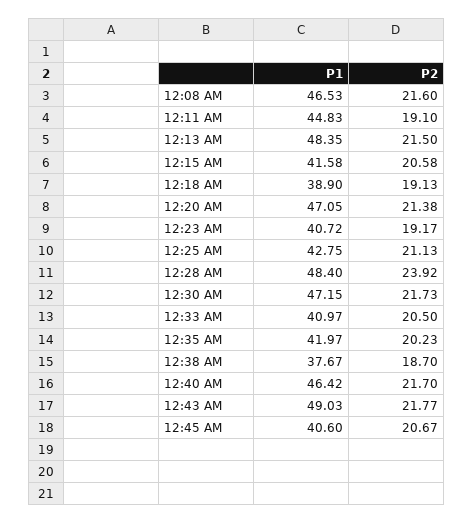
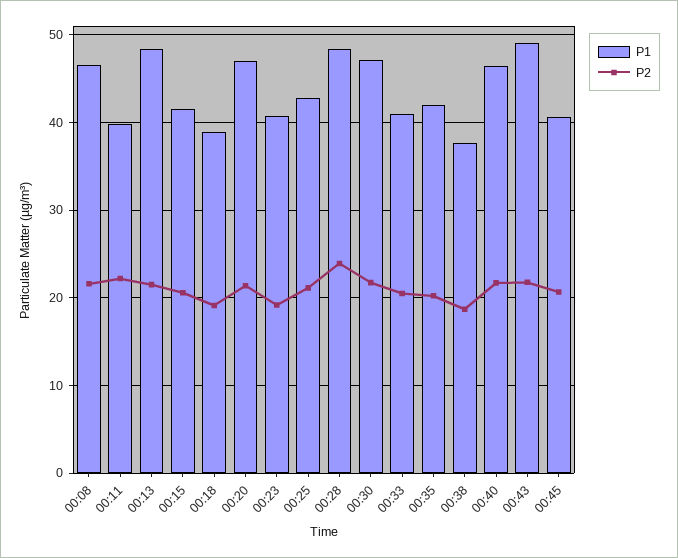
  {
    "P1": {
      "12:08 AM": 46.53,
-     "12:11 AM": 44.83,
+     "12:11 AM": 40,
      "12:13 AM": 48.35,
      "12:15 AM": 41.58,
      "12:18 AM": 38.9,
      "12:20 AM": 47.05,
      "12:23 AM": 40.72,
      "12:25 AM": 42.75,
      "12:28 AM": 48.4,
      "12:30 AM": 47.15,
      "12:33 AM": 40.97,
      "12:35 AM": 41.97,
      "12:38 AM": 37.67,
      "12:40 AM": 46.42,
      "12:43 AM": 49.03,
      "12:45 AM": 40.6
    },
    "P2": {
      "12:08 AM": 21.6,
-     "12:11 AM": 19.1,
+     "12:11 AM": 22,
      "12:13 AM": 21.5,
      "12:15 AM": 20.58,
      "12:18 AM": 19.13,
      "12:20 AM": 21.38,
      "12:23 AM": 19.17,
      "12:25 AM": 21.13,
      "12:28 AM": 23.92,
      "12:30 AM": 21.73,
      "12:33 AM": 20.5,
      "12:35 AM": 20.23,
      "12:38 AM": 18.7,
      "12:40 AM": 21.7,
      "12:43 AM": 21.77,
      "12:45 AM": 20.67
    }
  }

